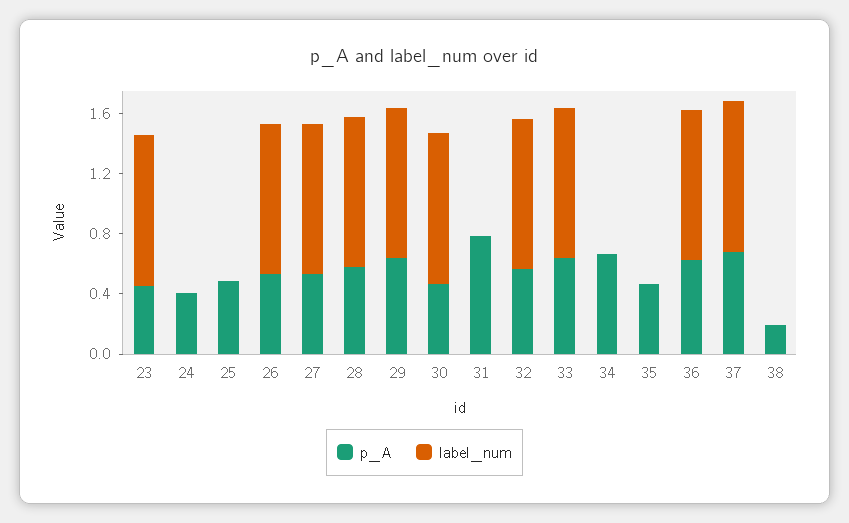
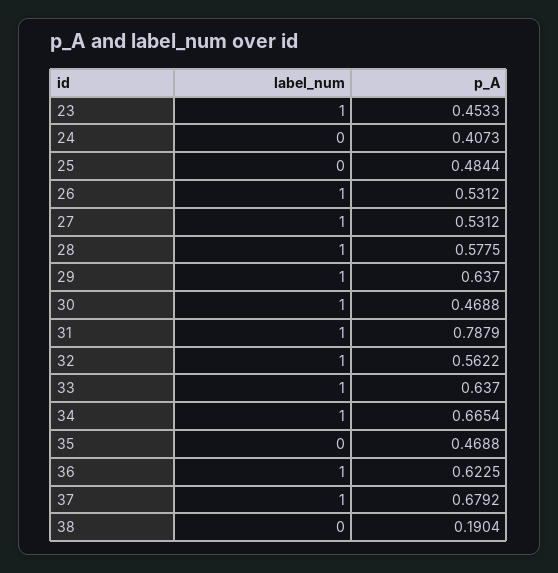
  {
    "p_A": {
      "23": 0.4533,
      "24": 0.4073,
      "25": 0.4844,
      "26": 0.5312,
      "27": 0.5312,
      "28": 0.5775,
      "29": 0.637,
      "30": 0.4688,
      "31": 0.7879,
      "32": 0.5622,
      "33": 0.637,
      "34": 0.6654,
      "35": 0.4688,
      "36": 0.6225,
      "37": 0.6792,
      "38": 0.1904
    },
    "label_num": {
      "23": 1,
      "24": 0,
      "25": 0,
      "26": 1,
      "27": 1,
      "28": 1,
      "29": 1,
      "30": 1,
-     "31": 0,
+     "31": 1,
      "32": 1,
      "33": 1,
-     "34": 0,
+     "34": 1,
      "35": 0,
      "36": 1,
      "37": 1,
      "38": 0
    }
  }

